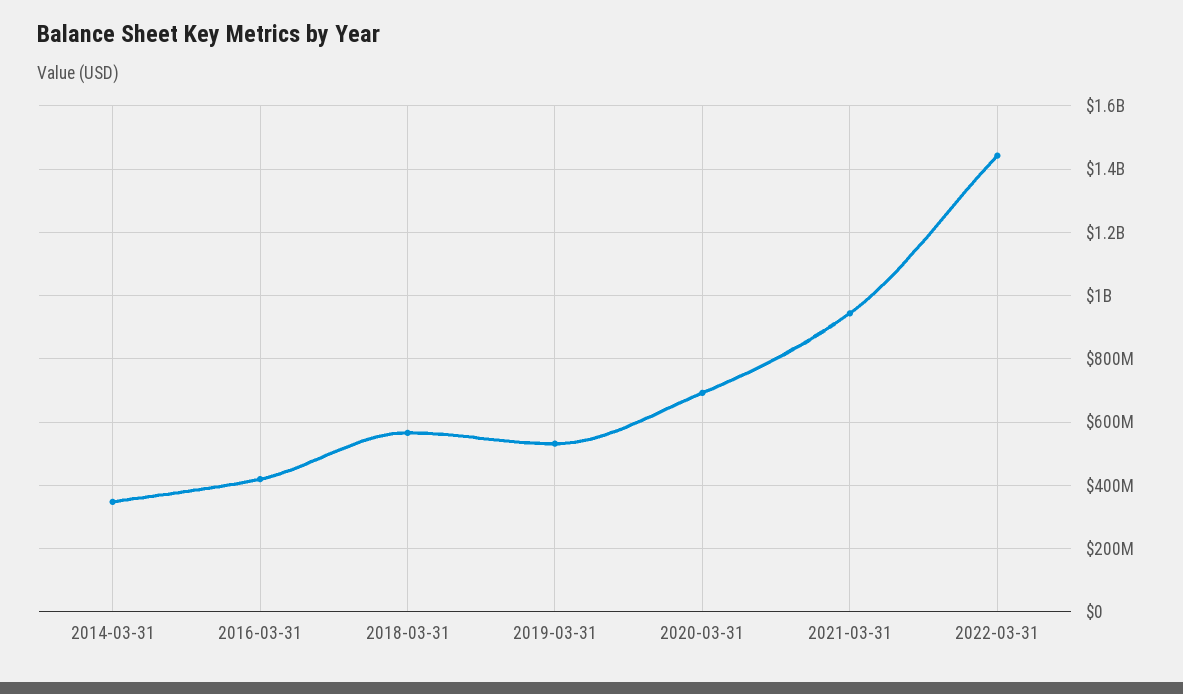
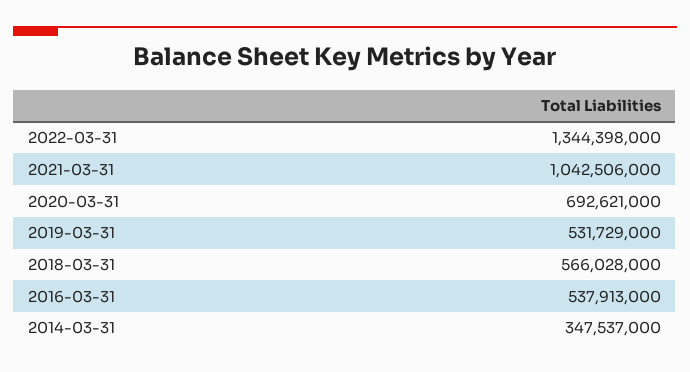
  {
    "2014-03-31": 347537000,
-   "2016-03-31": 420000000,
+   "2016-03-31": 537913000,
    "2018-03-31": 566028000,
    "2019-03-31": 531729000,
    "2020-03-31": 692621000,
-   "2021-03-31": 940000000,
+   "2021-03-31": 1042506000,
-   "2022-03-31": 1440000000
+   "2022-03-31": 1344398000
  }

